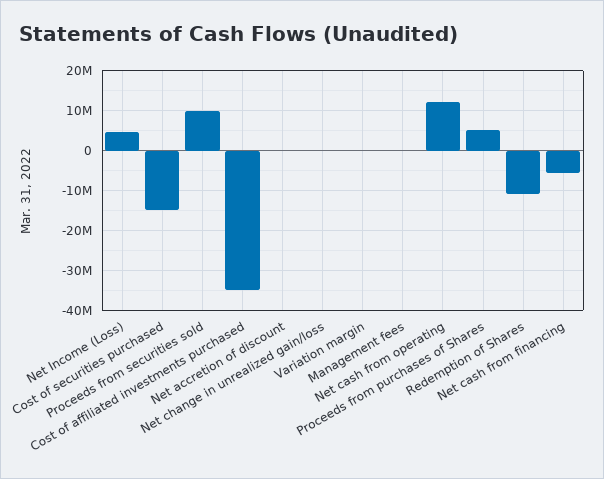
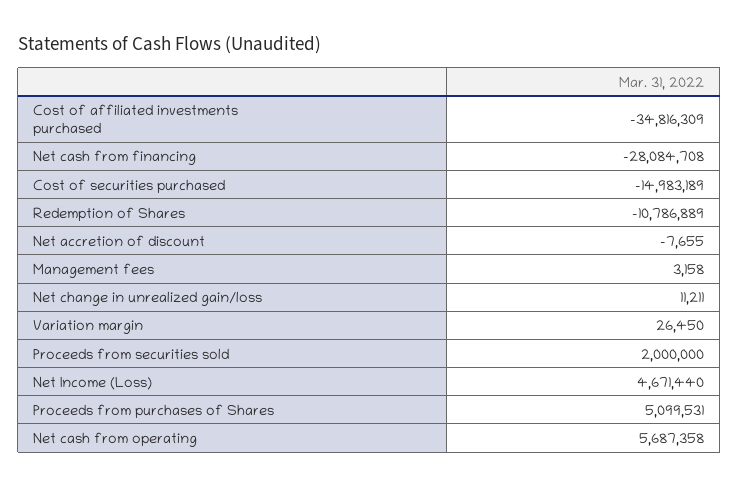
  {
    "Net Income (Loss)": 4671440,
    "Cost of securities purchased": -14983189,
-   "Proceeds from securities sold": 10000000,
+   "Proceeds from securities sold": 2000000,
    "Cost of affiliated investments purchased": -34816309,
    "Net accretion of discount": -7655,
    "Net change in unrealized gain/loss": 11211,
    "Variation margin": 26450,
    "Management fees": 3158,
-   "Net cash from operating": 12000000,
+   "Net cash from operating": 5687358,
    "Proceeds from purchases of Shares": 5099531,
    "Redemption of Shares": -10786889,
-   "Net cash from financing": -6000000
+   "Net cash from financing": -28084708
  }

